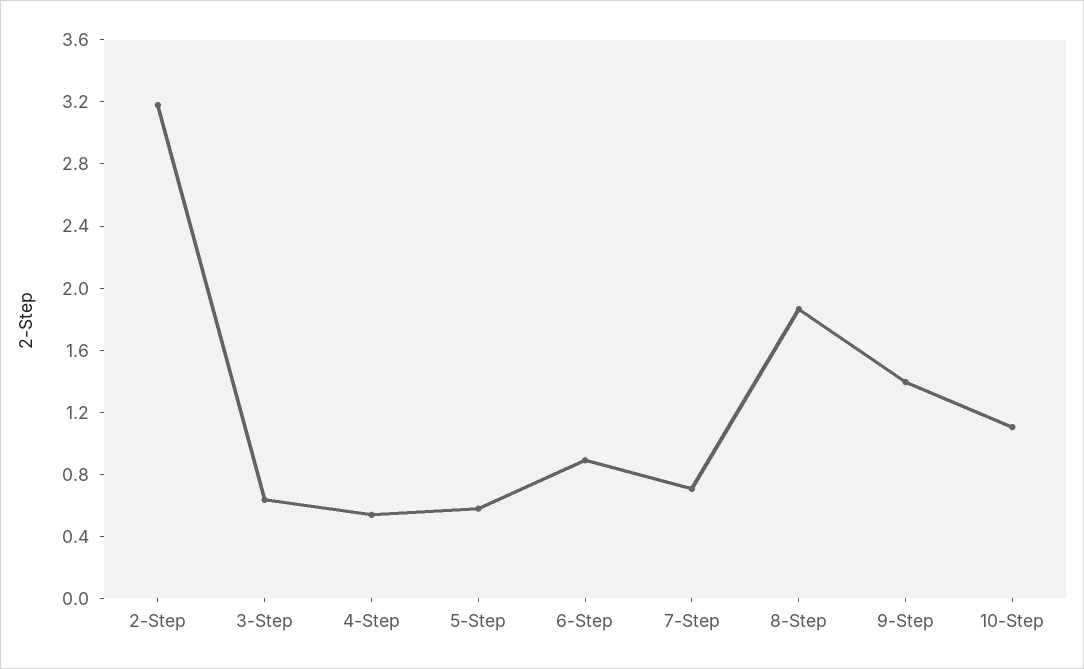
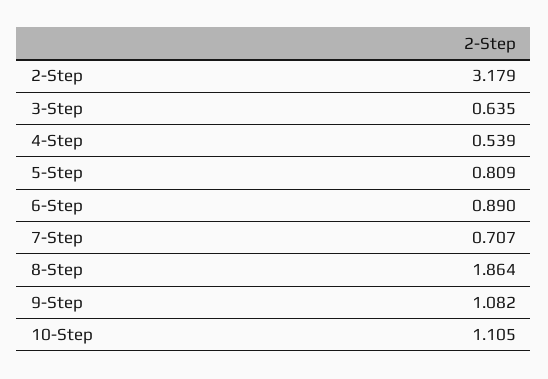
  {
    "2-Step": 3.179,
    "3-Step": 0.635,
    "4-Step": 0.539,
-   "5-Step": 0.6,
+   "5-Step": 0.809,
    "6-Step": 0.89,
    "7-Step": 0.707,
    "8-Step": 1.864,
-   "9-Step": 1.4,
+   "9-Step": 1.082,
    "10-Step": 1.105
  }

